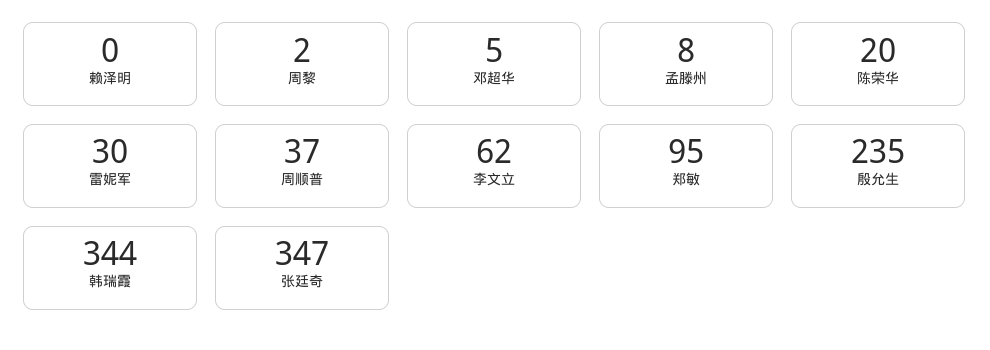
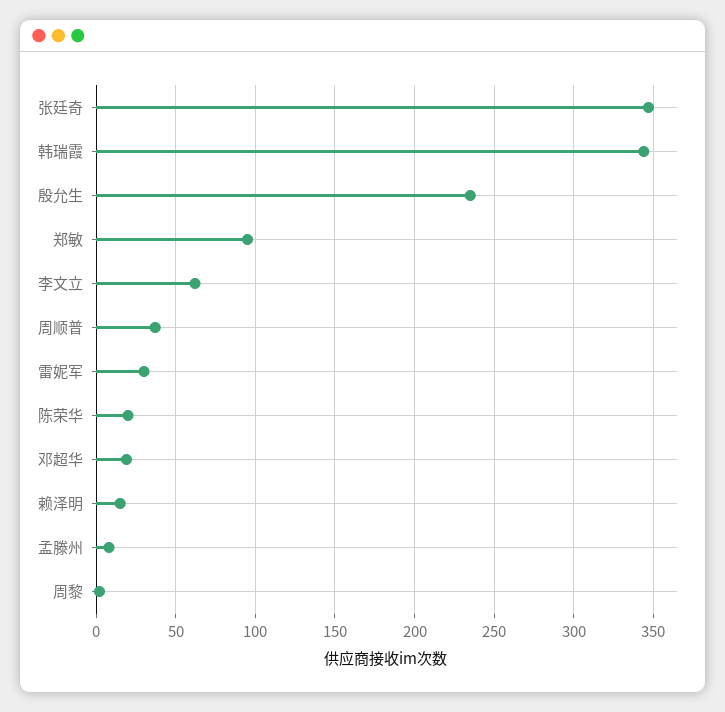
  {
-   "赖泽明": 0,
+   "赖泽明": 15,
    "周黎": 2,
-   "邓超华": 5,
+   "邓超华": 20,
    "孟滕州": 8,
    "陈荣华": 20,
    "雷妮军": 30,
    "周顺普": 37,
    "李文立": 62,
    "郑敏": 95,
    "殷允生": 235,
    "韩瑞霞": 344,
    "张廷奇": 347
  }

